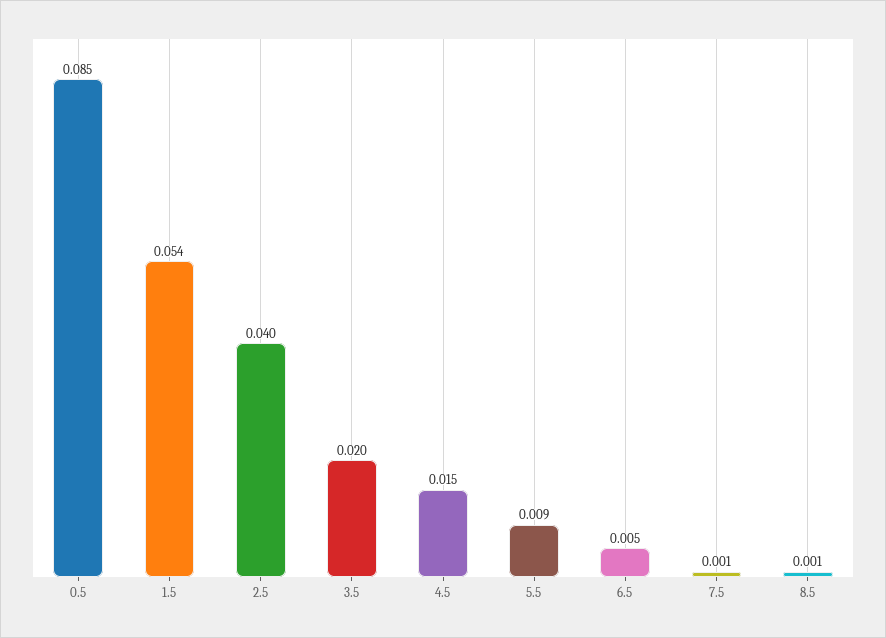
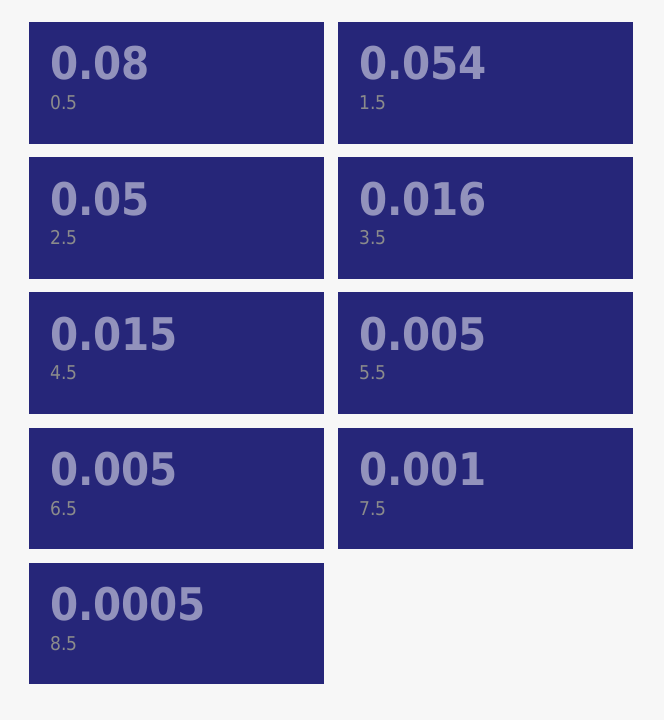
  {
-   "0.5": 0.085,
+   "0.5": 0.08,
    "1.5": 0.054,
-   "2.5": 0.04,
+   "2.5": 0.05,
-   "3.5": 0.02,
+   "3.5": 0.016,
    "4.5": 0.015,
-   "5.5": 0.009,
+   "5.5": 0.005,
    "6.5": 0.005,
    "7.5": 0.001,
    "8.5": 0.0005
  }

